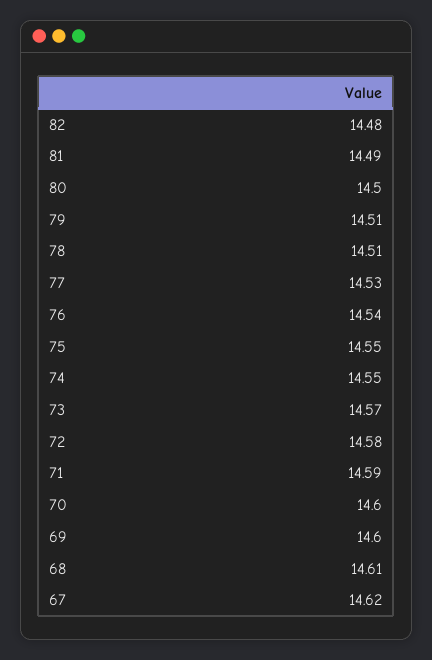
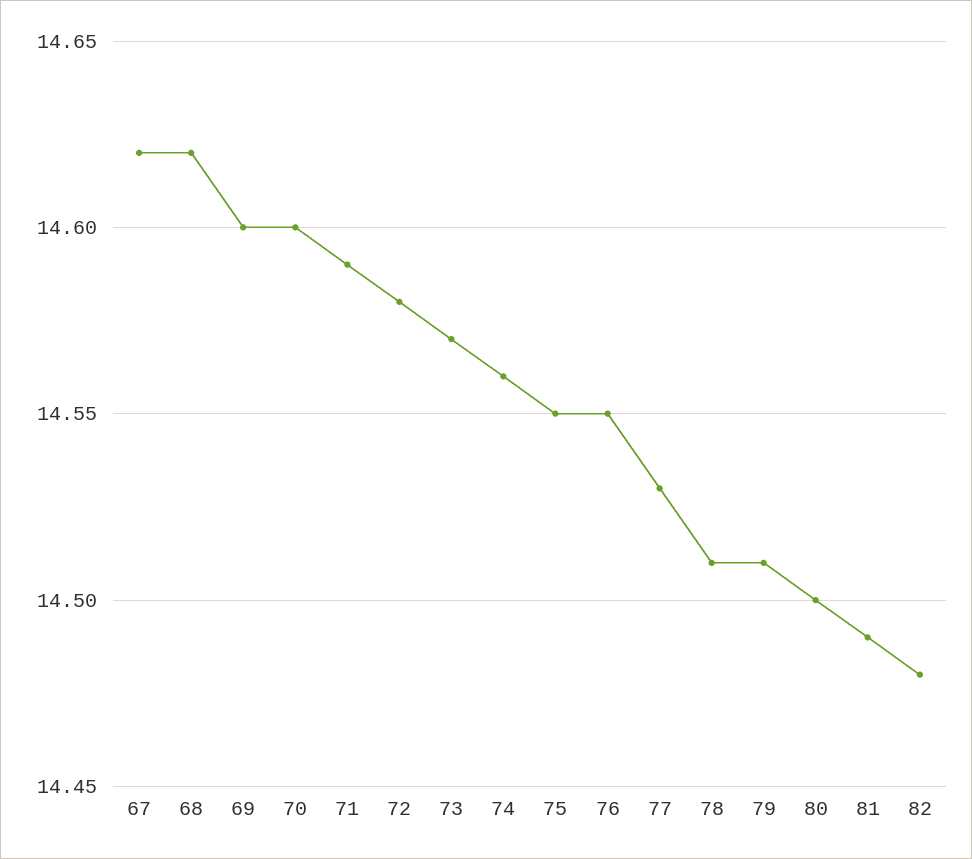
  {
    "82": 14.48,
    "81": 14.49,
    "80": 14.5,
    "79": 14.51,
    "78": 14.51,
    "77": 14.53,
-   "76": 14.54,
+   "76": 14.55,
    "75": 14.55,
-   "74": 14.55,
+   "74": 14.56,
    "73": 14.57,
    "72": 14.58,
    "71": 14.59,
    "70": 14.6,
    "69": 14.6,
-   "68": 14.61,
+   "68": 14.62,
    "67": 14.62
  }

